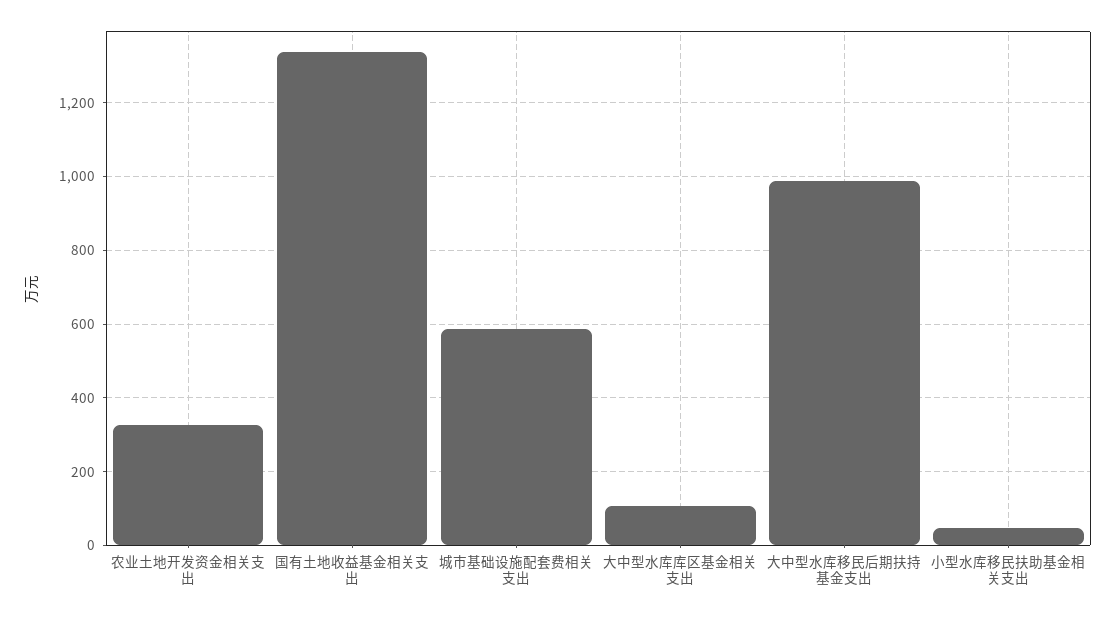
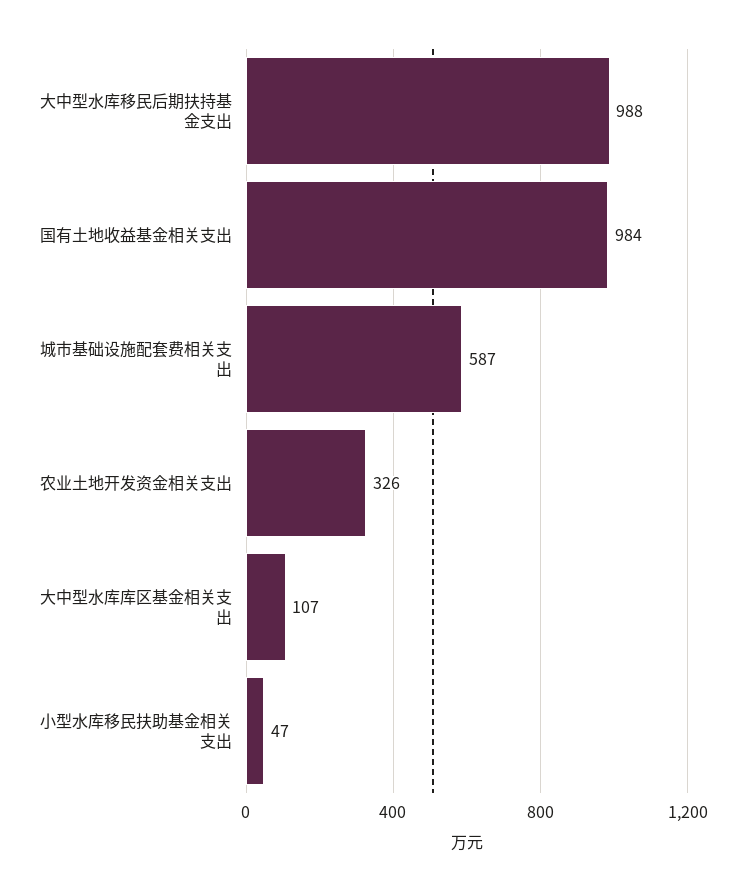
  {
    "农业土地开发资金相关支出": 326,
-   "国有土地收益基金相关支出": 1340,
+   "国有土地收益基金相关支出": 984,
    "城市基础设施配套费相关支出": 587,
    "大中型水库库区基金相关支出": 107,
    "大中型水库移民后期扶持基金支出": 988,
    "小型水库移民扶助基金相关支出": 47
  }

